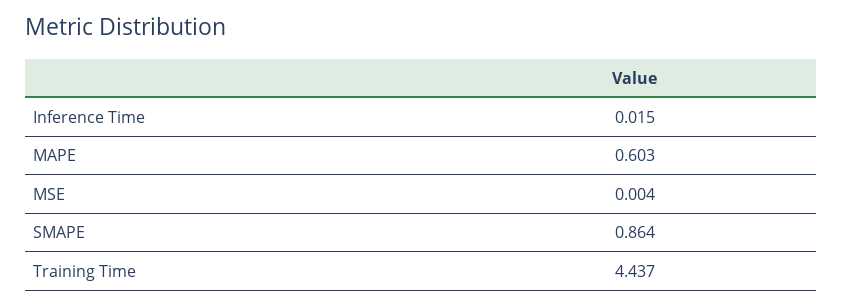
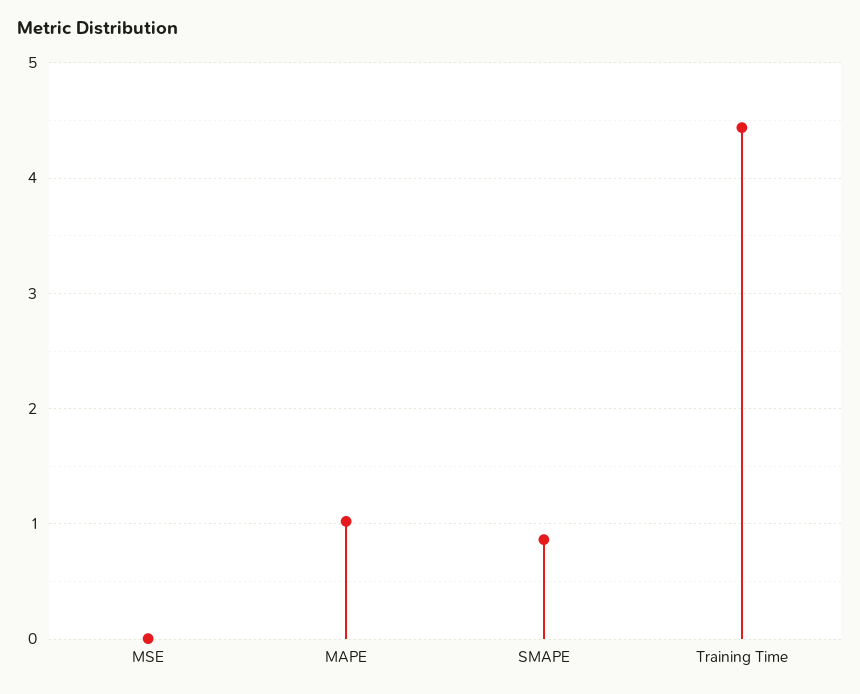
  {
-   "Inference Time": 0.015,
-   "MAPE": 0.603,
+   "MAPE": 1,
    "MSE": 0.004,
    "SMAPE": 0.864,
    "Training Time": 4.437
  }

